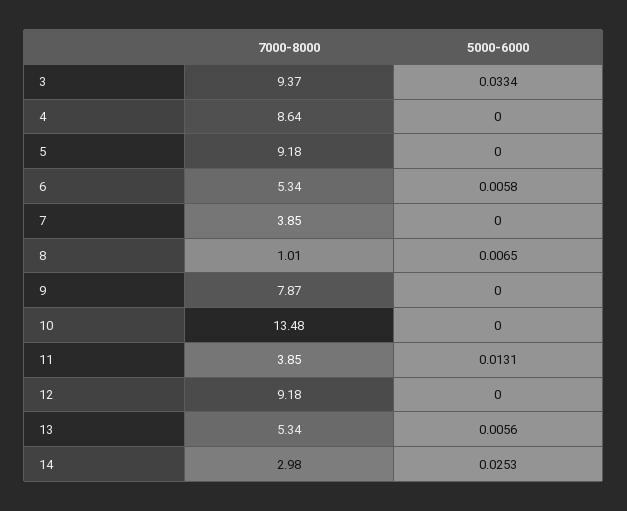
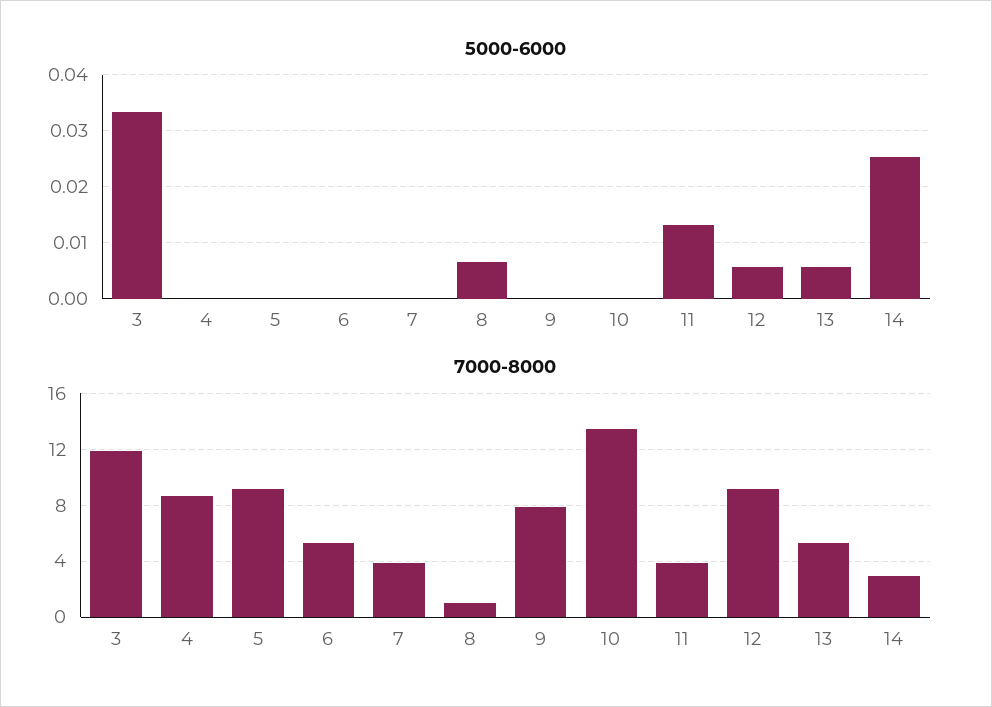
  {
    "7000-8000": {
-     "3": 9.37,
+     "3": 12,
      "4": 8.64,
      "5": 9.18,
      "6": 5.34,
      "7": 3.85,
      "8": 1.01,
      "9": 7.87,
      "10": 13.48,
      "11": 3.85,
      "12": 9.18,
      "13": 5.34,
      "14": 2.98
    },
    "5000-6000": {
      "3": 0.0334,
      "4": 0,
      "5": 0,
-     "6": 0.0058,
+     "6": 0,
      "7": 0,
      "8": 0.0065,
      "9": 0,
      "10": 0,
      "11": 0.0131,
-     "12": 0,
+     "12": 0.006,
      "13": 0.0056,
      "14": 0.0253
    }
  }

